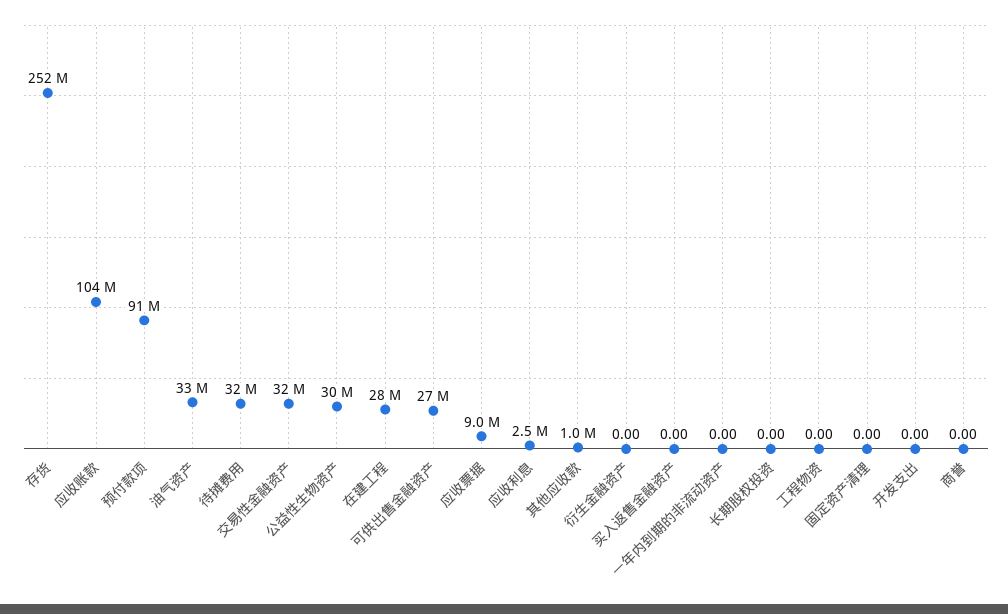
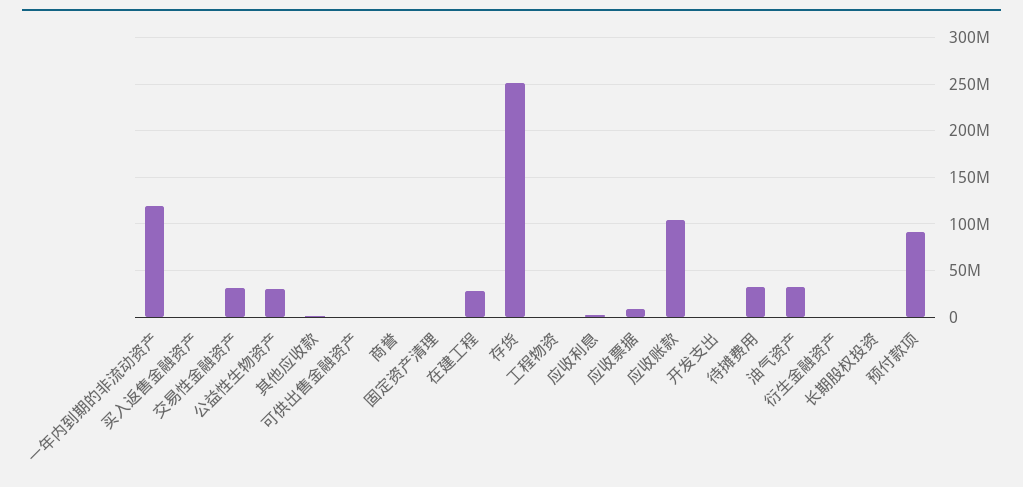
  {
    "存货": 252000000,
    "应收账款": 104000000,
    "预付款项": 91000000,
    "油气资产": 33000000,
    "待摊费用": 32000000,
    "交易性金融资产": 32000000,
    "公益性生物资产": 30000000,
    "在建工程": 28000000,
-   "可供出售金融资产": 27000000,
+   "可供出售金融资产": 0,
    "应收票据": 9000000,
    "应收利息": 2500000,
    "其他应收款": 1000000,
    "衍生金融资产": 0,
    "买入返售金融资产": 0,
-   "一年内到期的非流动资产": 0,
+   "一年内到期的非流动资产": 120000000,
    "长期股权投资": 0,
    "工程物资": 0,
    "固定资产清理": 0,
    "开发支出": 0,
    "商誉": 0
  }

